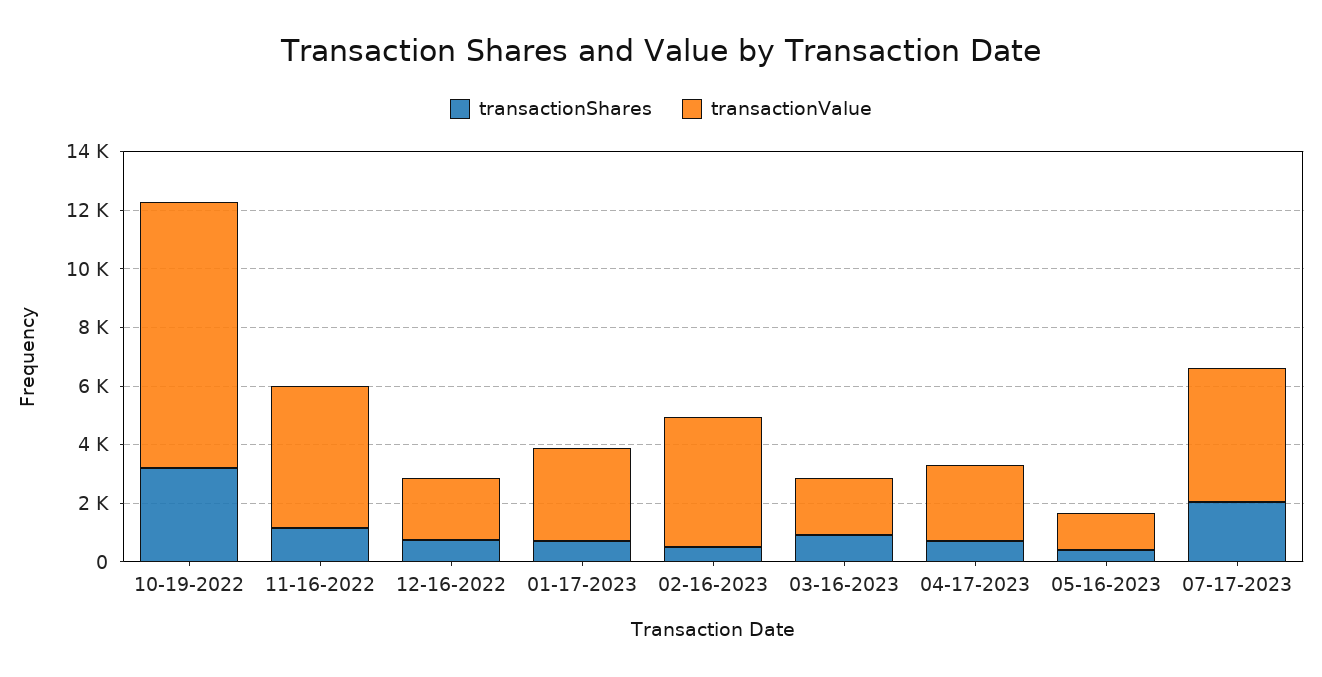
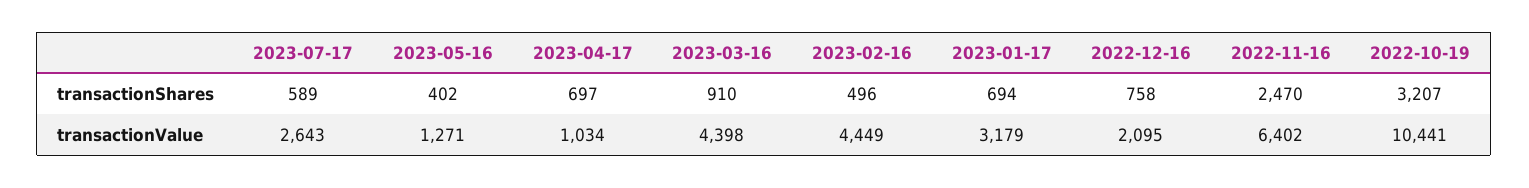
  {
    "transactionShares": {
      "10-19-2022": 3207,
-     "11-16-2022": 1000,
+     "11-16-2022": 2470,
      "12-16-2022": 758,
      "01-17-2023": 694,
      "02-16-2023": 496,
      "03-16-2023": 910,
      "04-17-2023": 697,
      "05-16-2023": 402,
-     "07-17-2023": 2000
+     "07-17-2023": 589
    },
    "transactionValue": {
-     "10-19-2022": 9000,
+     "10-19-2022": 10441,
-     "11-16-2022": 5000,
+     "11-16-2022": 6402,
      "12-16-2022": 2095,
      "01-17-2023": 3179,
      "02-16-2023": 4449,
-     "03-16-2023": 2000,
+     "03-16-2023": 4398,
-     "04-17-2023": 2500,
+     "04-17-2023": 1034,
      "05-16-2023": 1271,
-     "07-17-2023": 4500
+     "07-17-2023": 2643
    }
  }

